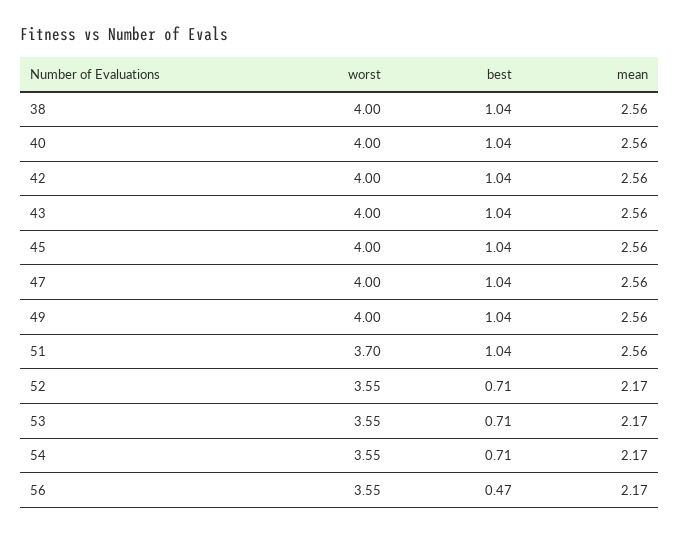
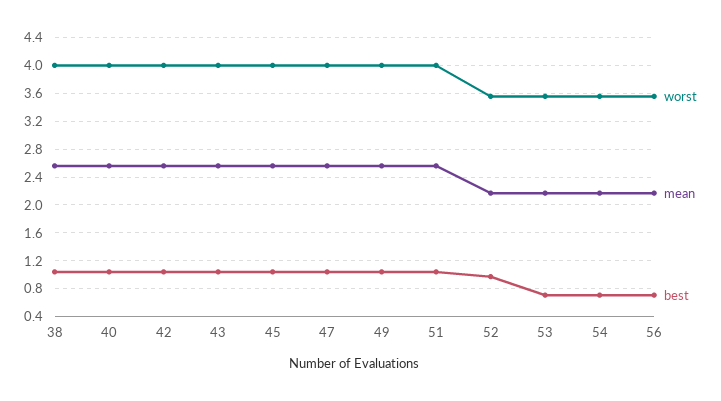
  {
    "worst": {
      "38": 4,
      "40": 4,
      "42": 4,
      "43": 4,
      "45": 4,
      "47": 4,
      "49": 4,
-     "51": 3.7,
+     "51": 4,
      "52": 3.55,
      "53": 3.55,
      "54": 3.55,
      "56": 3.55
    },
    "best": {
      "38": 1.04,
      "40": 1.04,
      "42": 1.04,
      "43": 1.04,
      "45": 1.04,
      "47": 1.04,
      "49": 1.04,
      "51": 1.04,
-     "52": 0.71,
+     "52": 1,
      "53": 0.71,
      "54": 0.71,
-     "56": 0.47
+     "56": 0.7
    },
    "mean": {
      "38": 2.56,
      "40": 2.56,
      "42": 2.56,
      "43": 2.56,
      "45": 2.56,
      "47": 2.56,
      "49": 2.56,
      "51": 2.56,
      "52": 2.17,
      "53": 2.17,
      "54": 2.17,
      "56": 2.17
    }
  }

